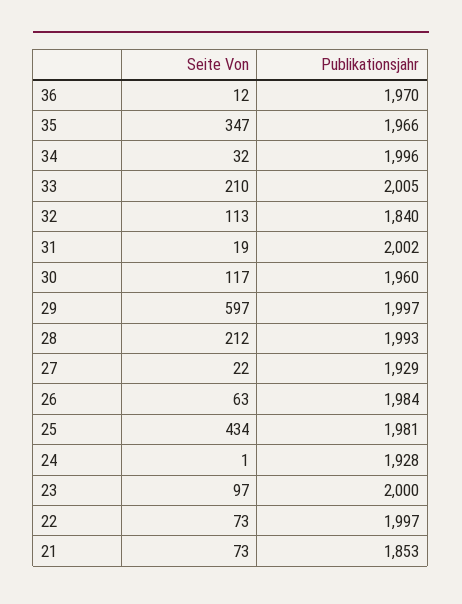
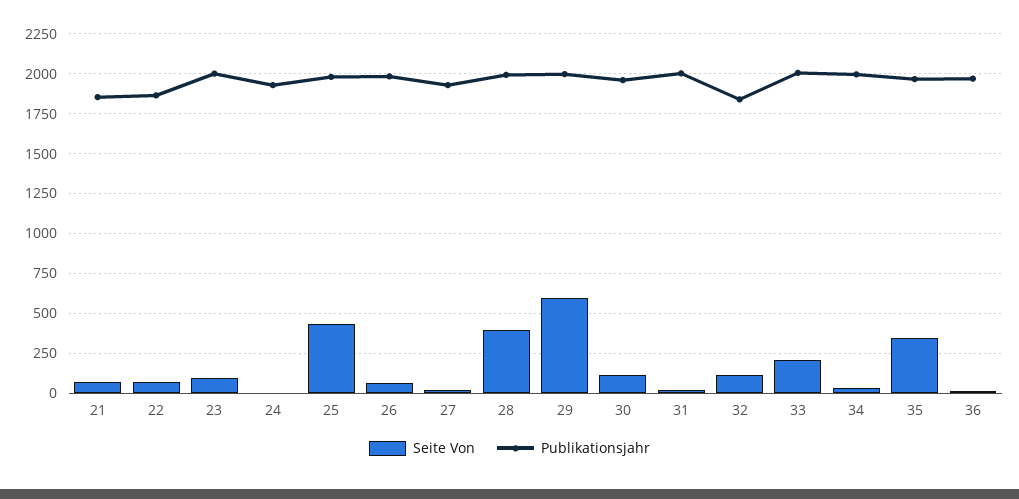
  {
    "Seite Von": {
      "36": 12,
      "35": 347,
      "34": 32,
      "33": 210,
      "32": 113,
      "31": 19,
      "30": 117,
      "29": 597,
-     "28": 212,
+     "28": 400,
      "27": 22,
      "26": 63,
      "25": 434,
      "24": 1,
      "23": 97,
      "22": 73,
      "21": 73
    },
    "Publikationsjahr": {
      "36": 1970,
      "35": 1966,
      "34": 1996,
      "33": 2005,
      "32": 1840,
      "31": 2002,
      "30": 1960,
      "29": 1997,
      "28": 1993,
      "27": 1929,
      "26": 1984,
      "25": 1981,
      "24": 1928,
      "23": 2000,
-     "22": 1997,
+     "22": 1850,
      "21": 1853
    }
  }

